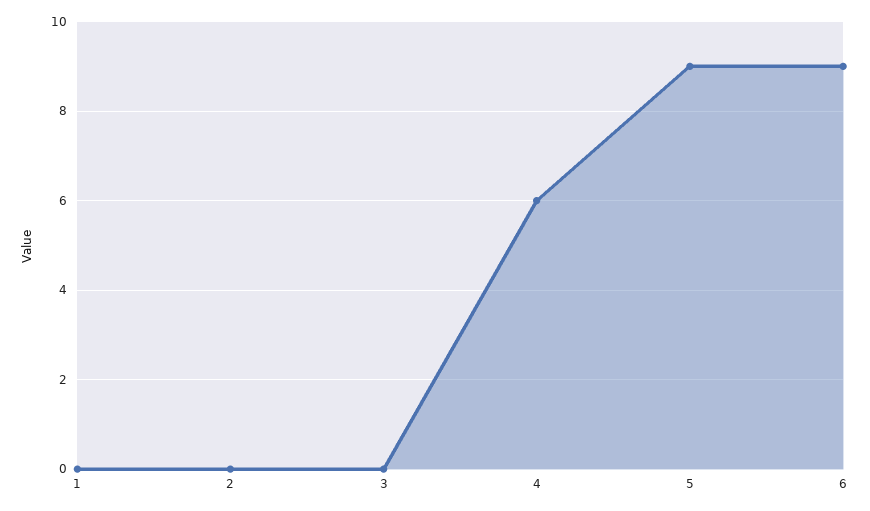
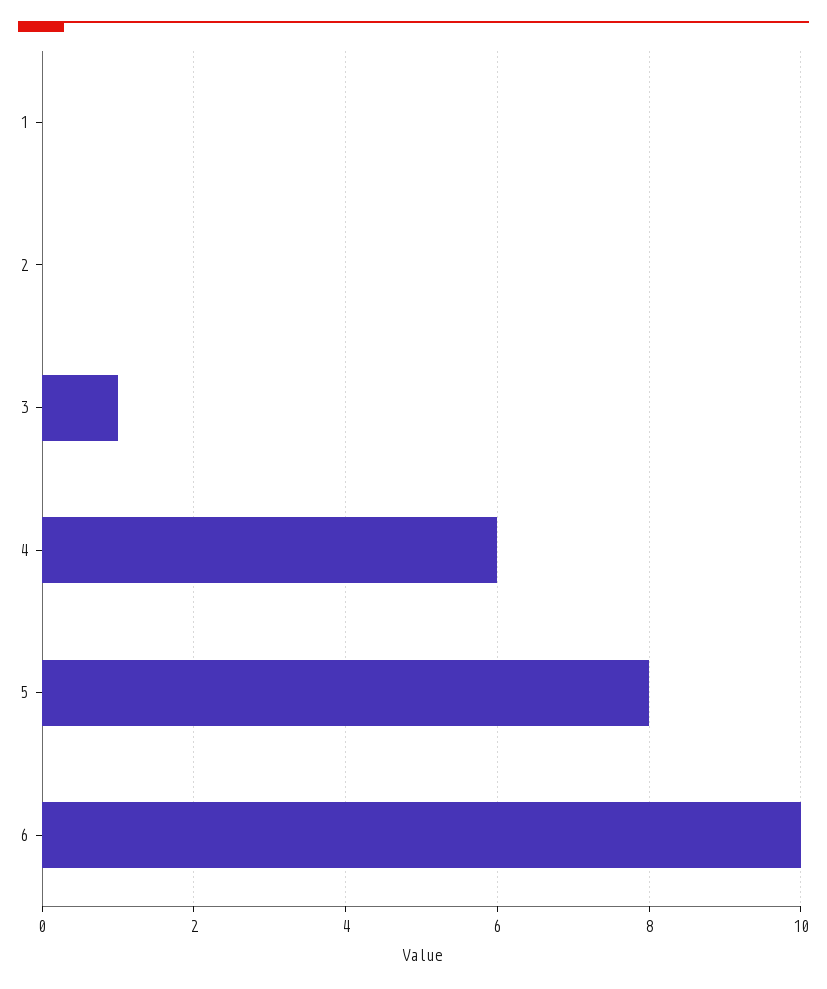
  {
    "1": 0,
    "2": 0,
-   "3": 0,
+   "3": 1,
    "4": 6,
-   "5": 9,
+   "5": 8,
-   "6": 9
+   "6": 10
  }

